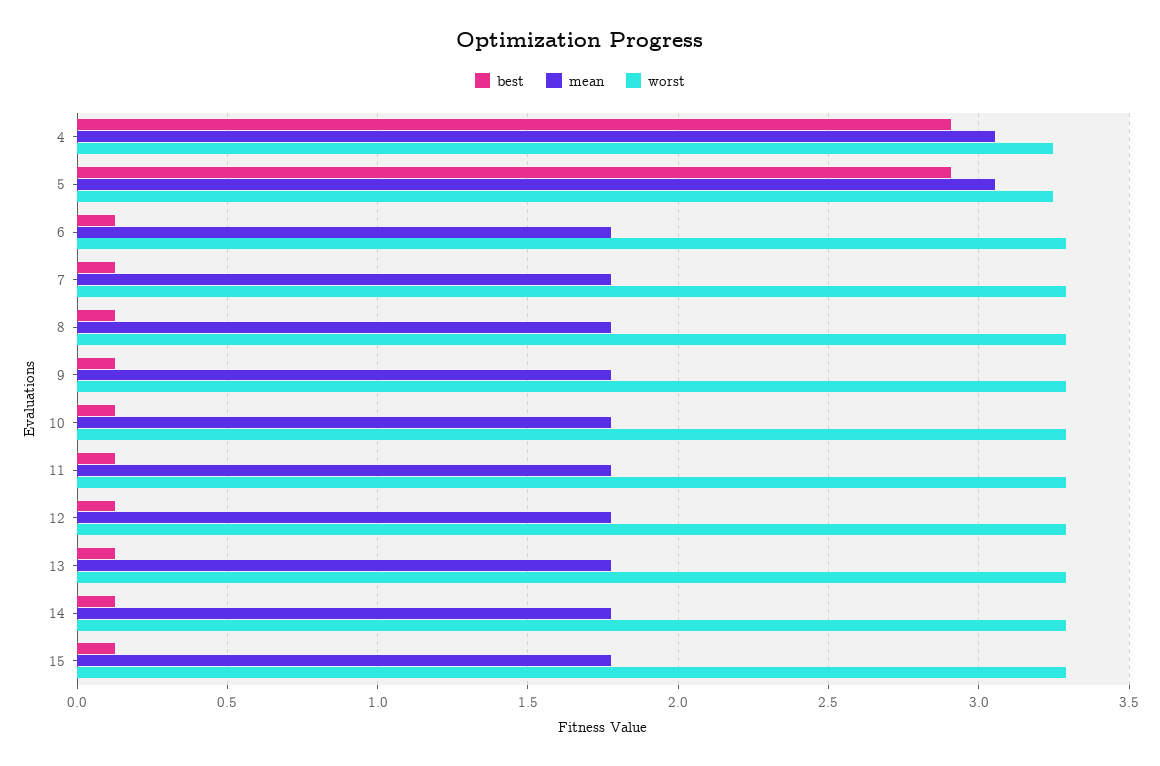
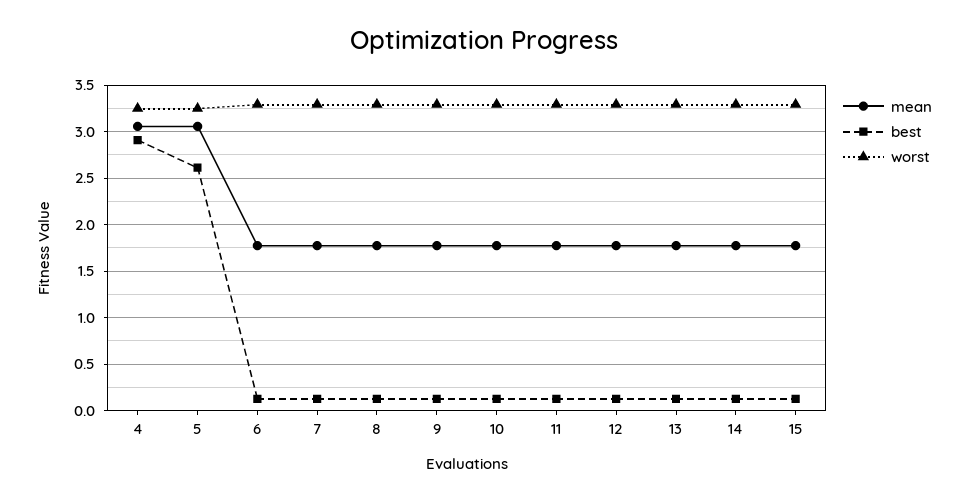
  {
    "best": {
      "4": 2.9,
-     "5": 2.9,
+     "5": 2.6,
      "6": 0.15,
      "7": 0.15,
      "8": 0.15,
      "9": 0.15,
      "10": 0.15,
      "11": 0.15,
      "12": 0.15,
      "13": 0.15,
      "14": 0.15,
      "15": 0.15
    },
    "mean": {
      "4": 3.05,
      "5": 3.05,
      "6": 1.8,
      "7": 1.8,
      "8": 1.8,
      "9": 1.8,
      "10": 1.8,
      "11": 1.8,
      "12": 1.8,
      "13": 1.8,
      "14": 1.8,
      "15": 1.8
    },
    "worst": {
      "4": 3.25,
      "5": 3.25,
      "6": 3.3,
      "7": 3.3,
      "8": 3.3,
      "9": 3.3,
      "10": 3.3,
      "11": 3.3,
      "12": 3.3,
      "13": 3.3,
      "14": 3.3,
      "15": 3.3
    }
  }

